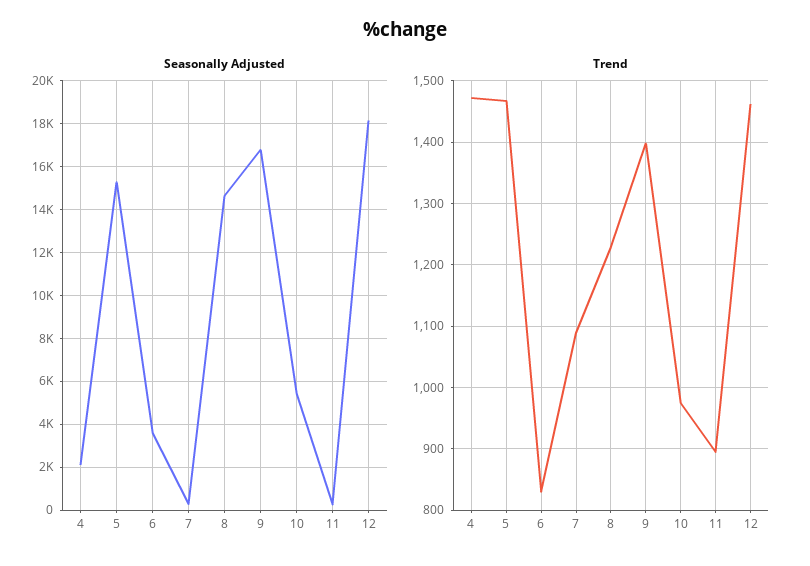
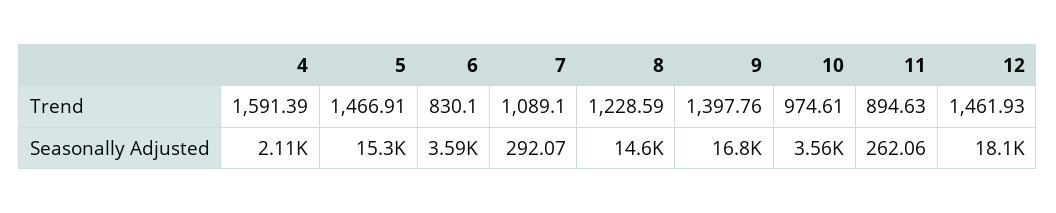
  {
    "Seasonally Adjusted": {
      "4": 2110,
      "5": 15300,
      "6": 3590,
      "7": 292.07,
      "8": 14600,
      "9": 16800,
-     "10": 5500,
+     "10": 3560,
      "11": 262.06,
      "12": 18100
    },
    "Trend": {
-     "4": 1470,
+     "4": 1591.39,
      "5": 1466.91,
      "6": 830.1,
      "7": 1089.1,
      "8": 1228.59,
      "9": 1397.76,
      "10": 974.61,
      "11": 894.63,
      "12": 1461.93
    }
  }

